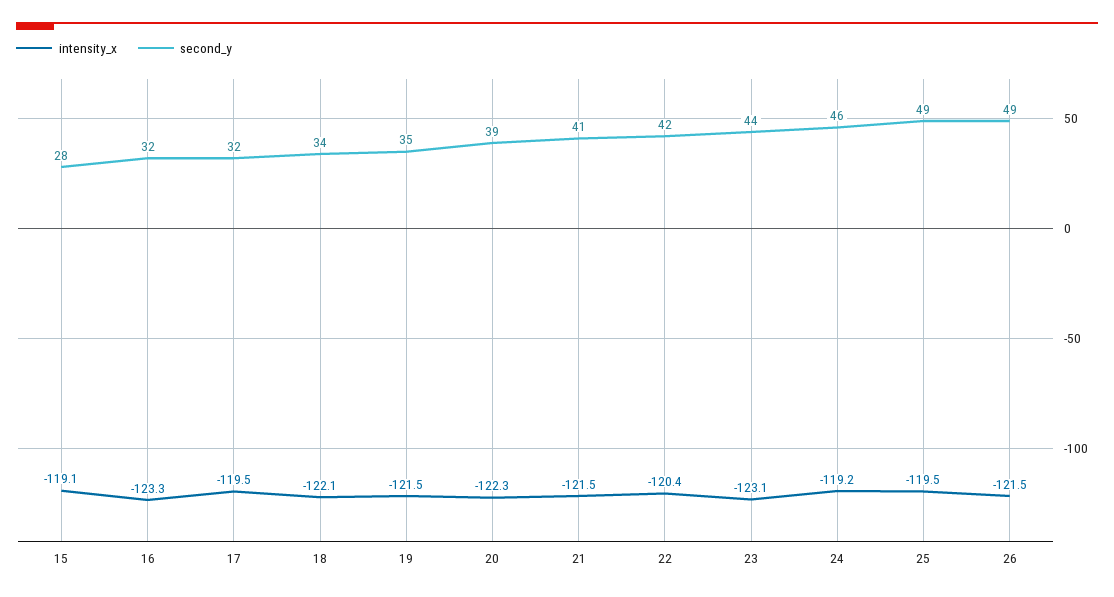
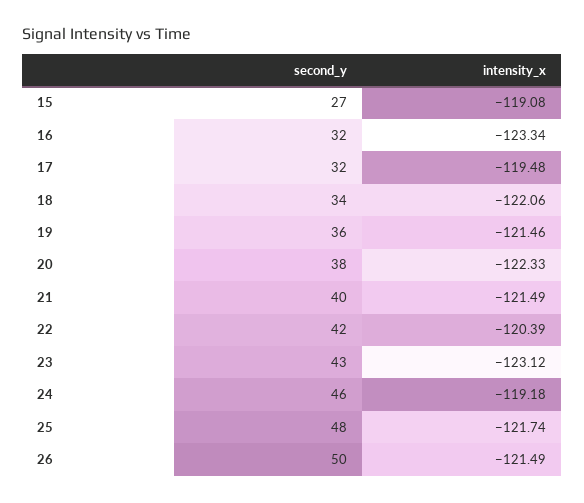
  {
    "intensity_x": {
      "15": -119.08,
      "16": -123.34,
      "17": -119.48,
      "18": -122.06,
      "19": -121.46,
      "20": -122.33,
      "21": -121.49,
      "22": -120.39,
      "23": -123.12,
      "24": -119.18,
-     "25": -119.5,
+     "25": -121.74,
      "26": -121.49
    },
    "second_y": {
-     "15": 28,
+     "15": 27,
      "16": 32,
      "17": 32,
      "18": 34,
-     "19": 35,
+     "19": 36,
-     "20": 39,
+     "20": 38,
-     "21": 41,
+     "21": 40,
      "22": 42,
-     "23": 44,
+     "23": 43,
      "24": 46,
-     "25": 49,
+     "25": 48,
-     "26": 49
+     "26": 50
    }
  }

